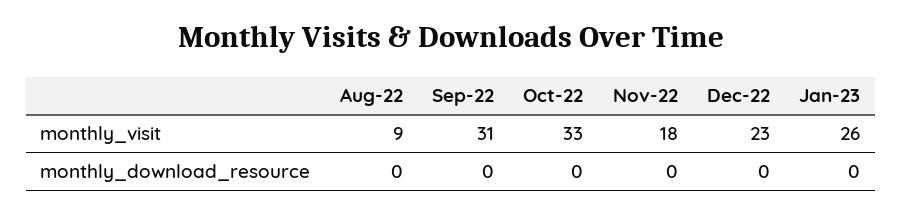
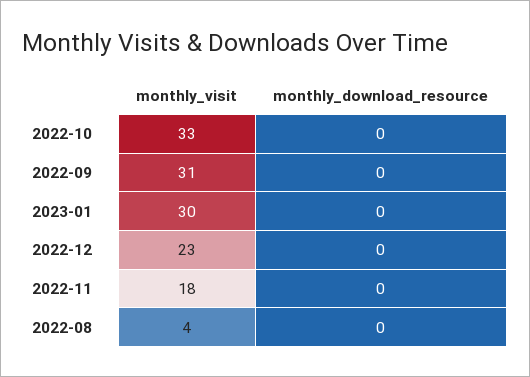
  {
    "Aug-22": {
-     "monthly_visit": 9,
+     "monthly_visit": 4,
      "monthly_download_resource": 0
    },
    "Sep-22": {
      "monthly_visit": 31,
      "monthly_download_resource": 0
    },
    "Oct-22": {
      "monthly_visit": 33,
      "monthly_download_resource": 0
    },
    "Nov-22": {
      "monthly_visit": 18,
      "monthly_download_resource": 0
    },
    "Dec-22": {
      "monthly_visit": 23,
      "monthly_download_resource": 0
    },
    "Jan-23": {
-     "monthly_visit": 26,
+     "monthly_visit": 30,
      "monthly_download_resource": 0
    }
  }

